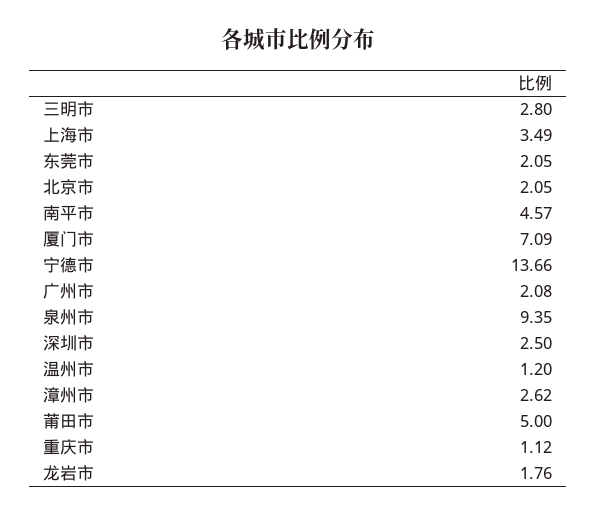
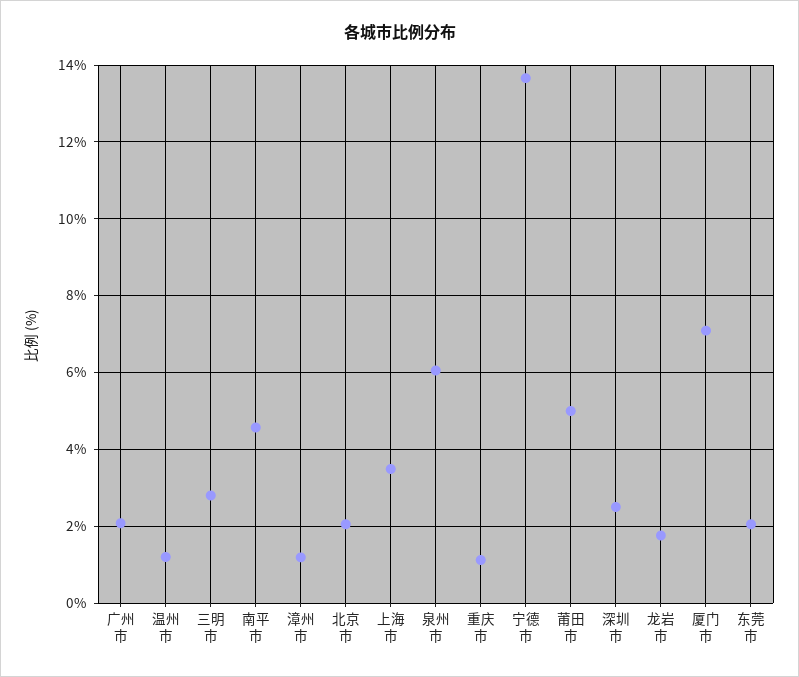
  {
    "三明市": 2.8,
    "上海市": 3.49,
    "东莞市": 2.05,
    "北京市": 2.05,
    "南平市": 4.57,
    "厦门市": 7.09,
    "宁德市": 13.66,
    "广州市": 2.08,
-   "泉州市": 9.35,
+   "泉州市": 6,
    "深圳市": 2.5,
    "温州市": 1.2,
-   "漳州市": 2.62,
+   "漳州市": 1.2,
    "莆田市": 5,
    "重庆市": 1.12,
    "龙岩市": 1.76
  }

